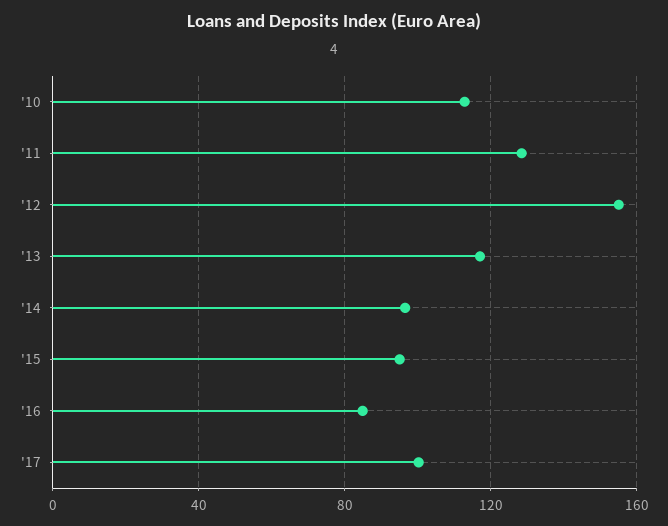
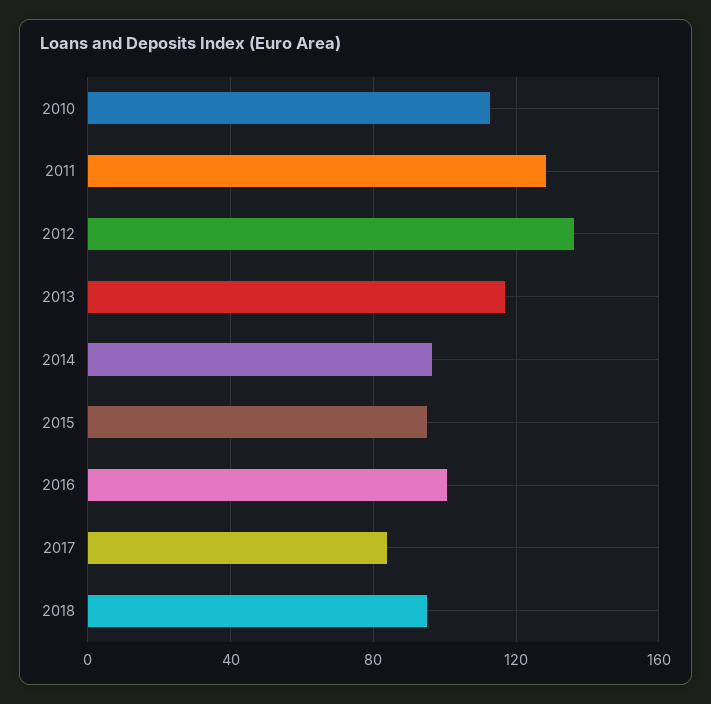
  {
    "'10": 115,
    "'11": 130,
-   "'12": 155,
+   "'12": 135,
    "'13": 115,
    "'14": 95,
    "'15": 95,
-   "'16": 85,
+   "'16": 100,
-   "'17": 100
+   "'17": 85,
+   "2018": 95
  }

